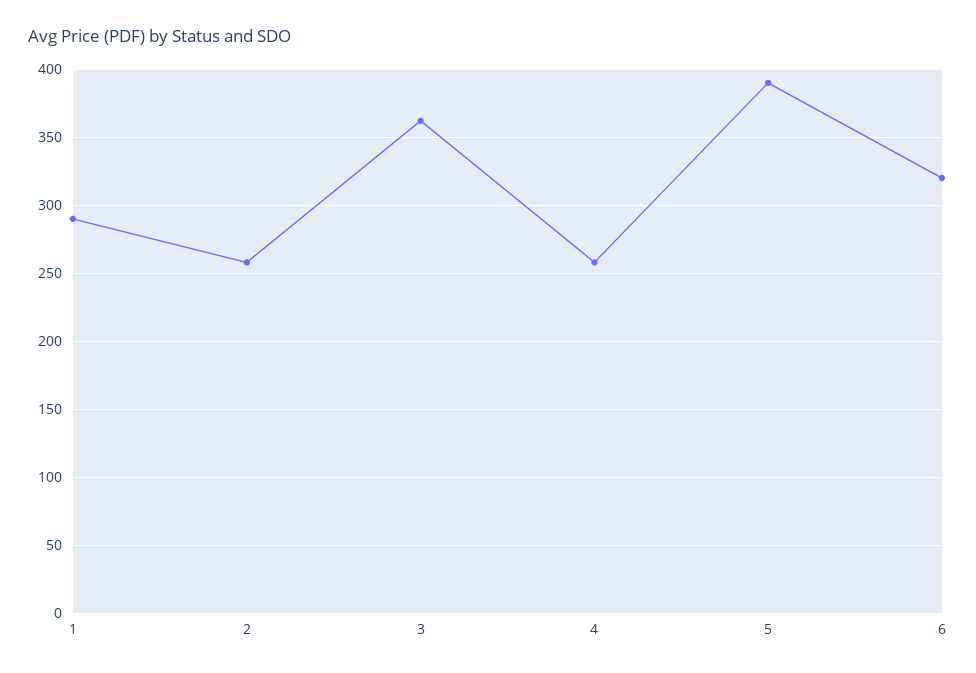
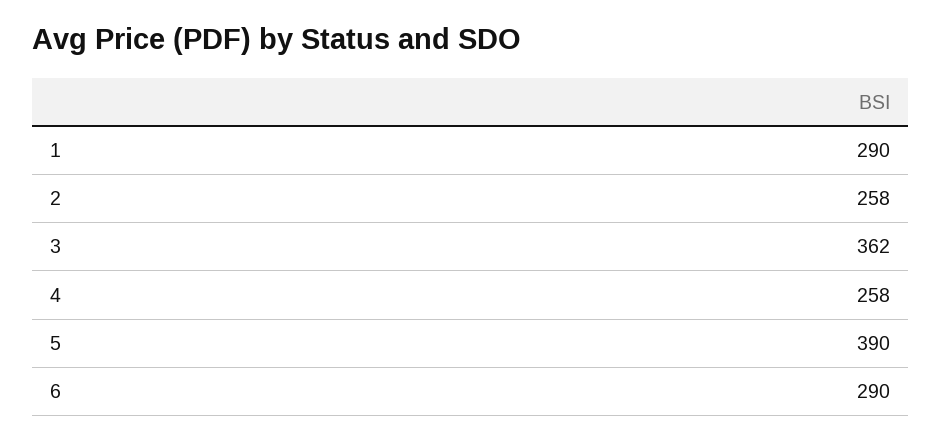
  {
    "1": 290,
    "2": 258,
    "3": 362,
    "4": 258,
    "5": 390,
-   "6": 320
+   "6": 290
  }

